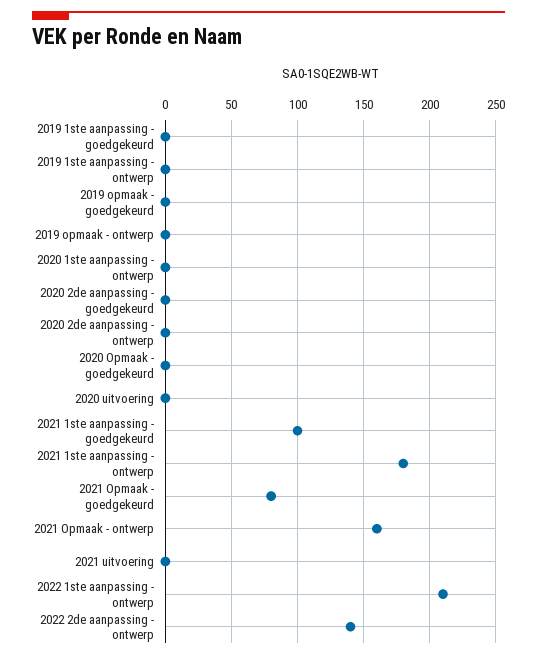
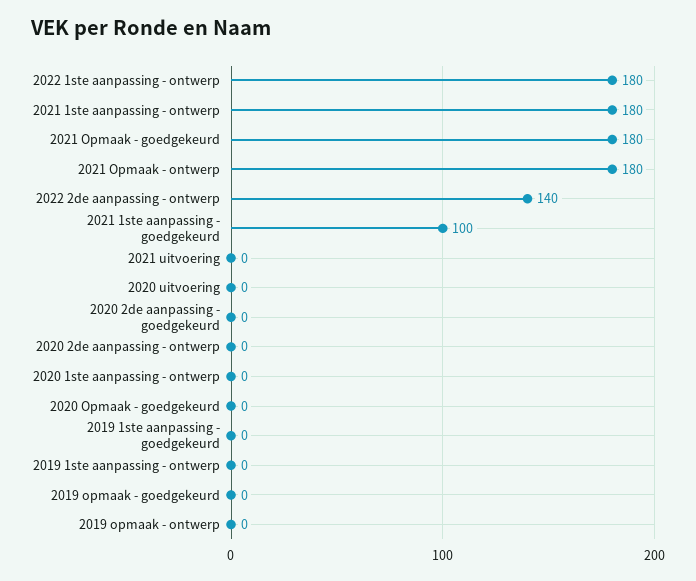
  {
    "2019 1ste aanpassing - goedgekeurd": 0,
    "2019 1ste aanpassing - ontwerp": 0,
    "2019 opmaak - goedgekeurd": 0,
    "2019 opmaak - ontwerp": 0,
    "2020 1ste aanpassing - ontwerp": 0,
    "2020 2de aanpassing - goedgekeurd": 0,
    "2020 2de aanpassing - ontwerp": 0,
    "2020 Opmaak - goedgekeurd": 0,
    "2020 uitvoering": 0,
    "2021 1ste aanpassing - goedgekeurd": 100,
    "2021 1ste aanpassing - ontwerp": 180,
-   "2021 Opmaak - goedgekeurd": 80,
+   "2021 Opmaak - goedgekeurd": 180,
-   "2021 Opmaak - ontwerp": 160,
+   "2021 Opmaak - ontwerp": 180,
    "2021 uitvoering": 0,
-   "2022 1ste aanpassing - ontwerp": 210,
+   "2022 1ste aanpassing - ontwerp": 180,
    "2022 2de aanpassing - ontwerp": 140
  }

